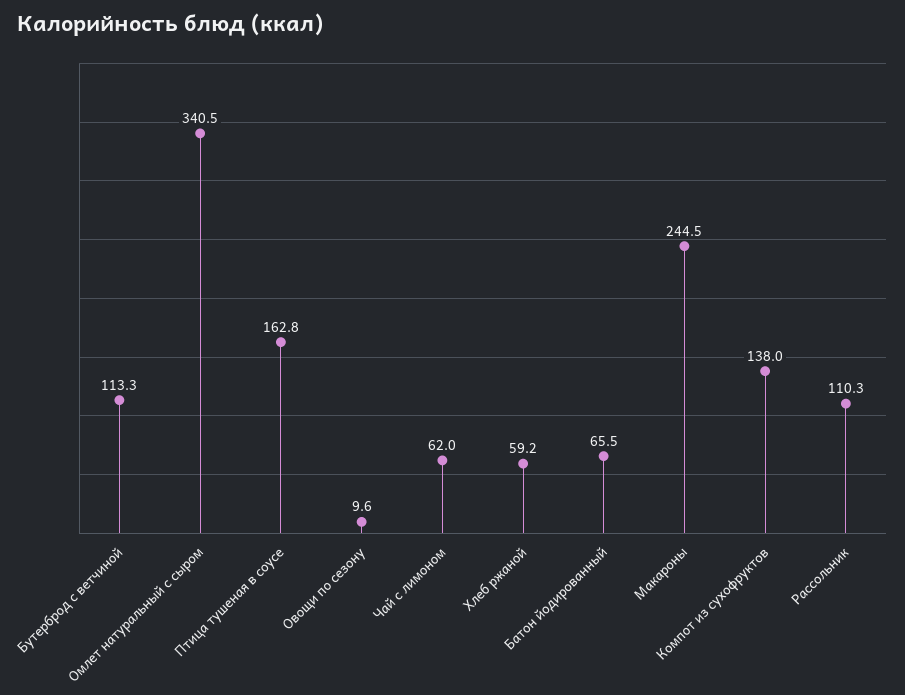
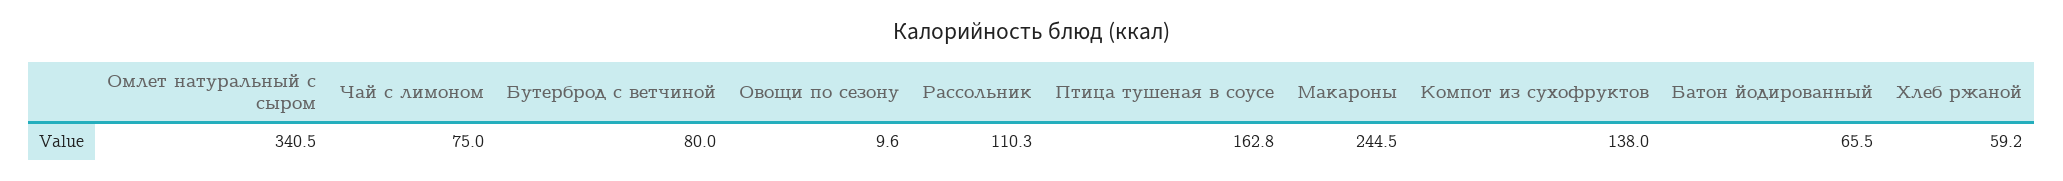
  {
-   "Бутерброд с ветчиной": 113.3,
+   "Бутерброд с ветчиной": 80,
    "Омлет натуральный с сыром": 340.5,
    "Птица тушеная в соусе": 162.8,
    "Овощи по сезону": 9.6,
-   "Чай с лимоном": 62,
+   "Чай с лимоном": 75,
    "Хлеб ржаной": 59.2,
    "Батон йодированный": 65.5,
    "Макароны": 244.5,
    "Компот из сухофруктов": 138,
    "Рассольник": 110.3
  }

